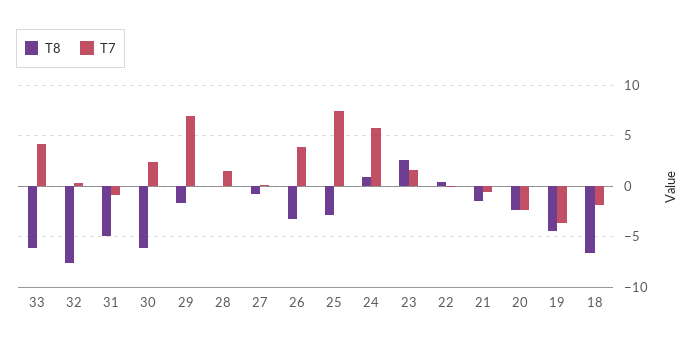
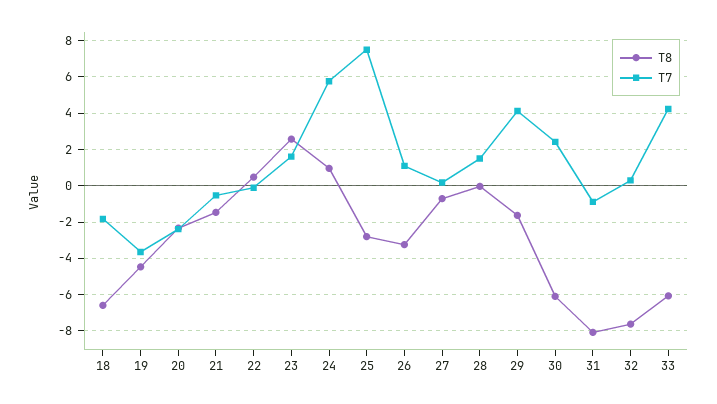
  {
    "T8": {
      "33": -6,
      "32": -7.5,
-     "31": -5,
+     "31": -8,
      "30": -6,
      "29": -1.5,
      "28": 0,
      "27": -0.5,
      "26": -3.5,
      "25": -3,
      "24": 1,
      "23": 2.5,
      "22": 0.5,
      "21": -1.5,
      "20": -2.5,
      "19": -4.5,
      "18": -6.5
    },
    "T7": {
      "33": 4,
      "32": 0.5,
      "31": -1,
      "30": 2.5,
-     "29": 7,
+     "29": 4,
      "28": 1.5,
      "27": 0,
-     "26": 4,
+     "26": 1,
      "25": 7.5,
      "24": 6,
      "23": 1.5,
      "22": 0,
      "21": -0.5,
      "20": -2.5,
      "19": -3.5,
      "18": -2
    }
  }

